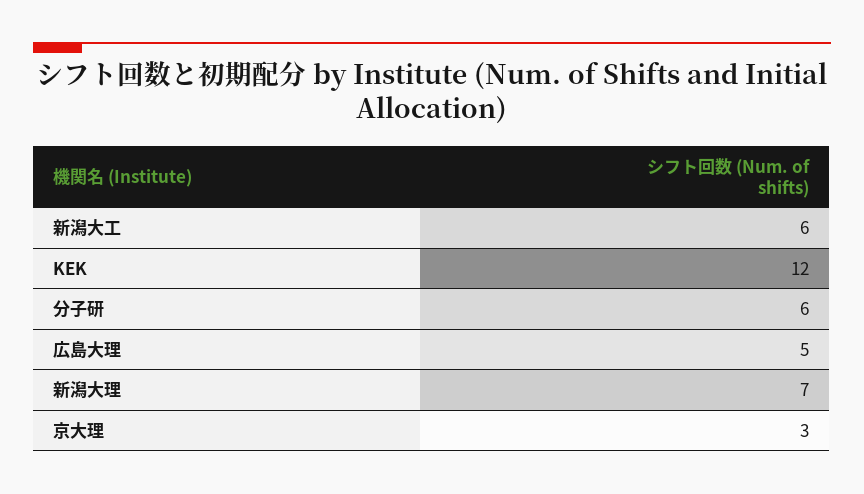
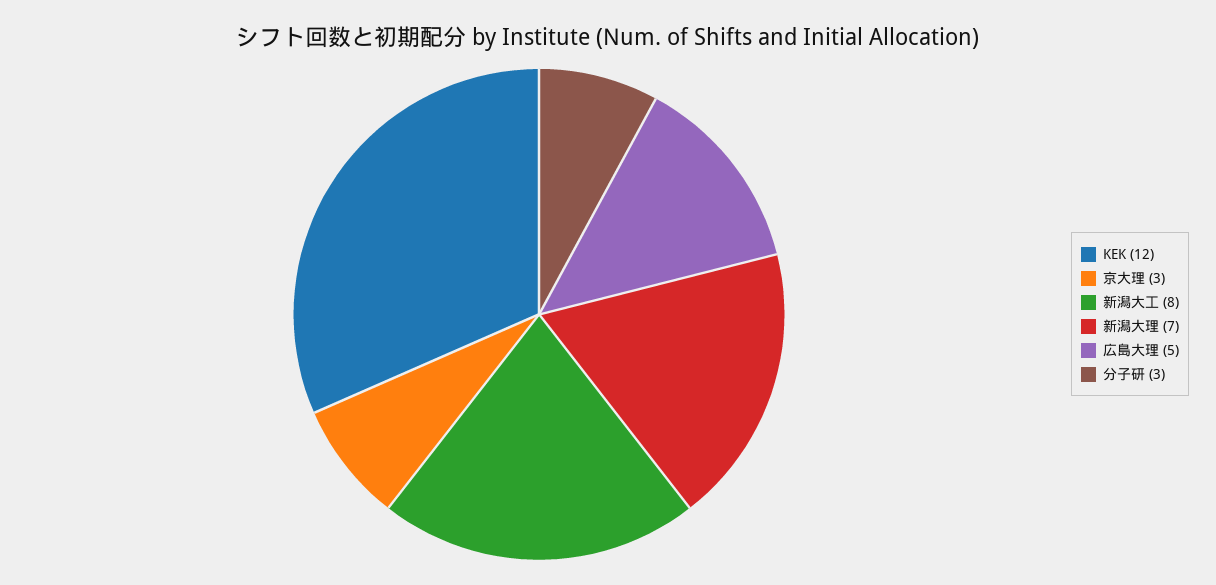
  {
-   "新潟大工": 6,
+   "新潟大工": 8,
    "KEK": 12,
-   "分子研": 6,
+   "分子研": 3,
    "広島大理": 5,
    "新潟大理": 7,
    "京大理": 3
  }

